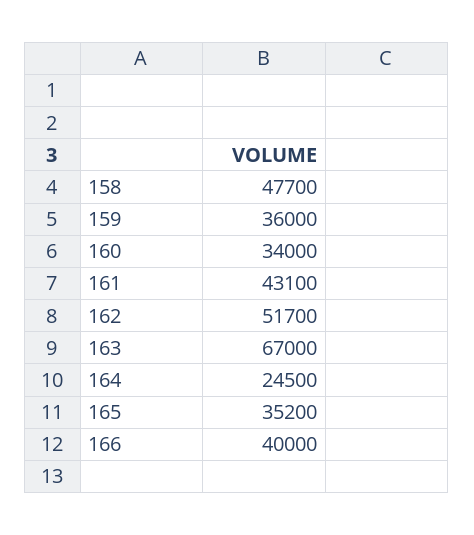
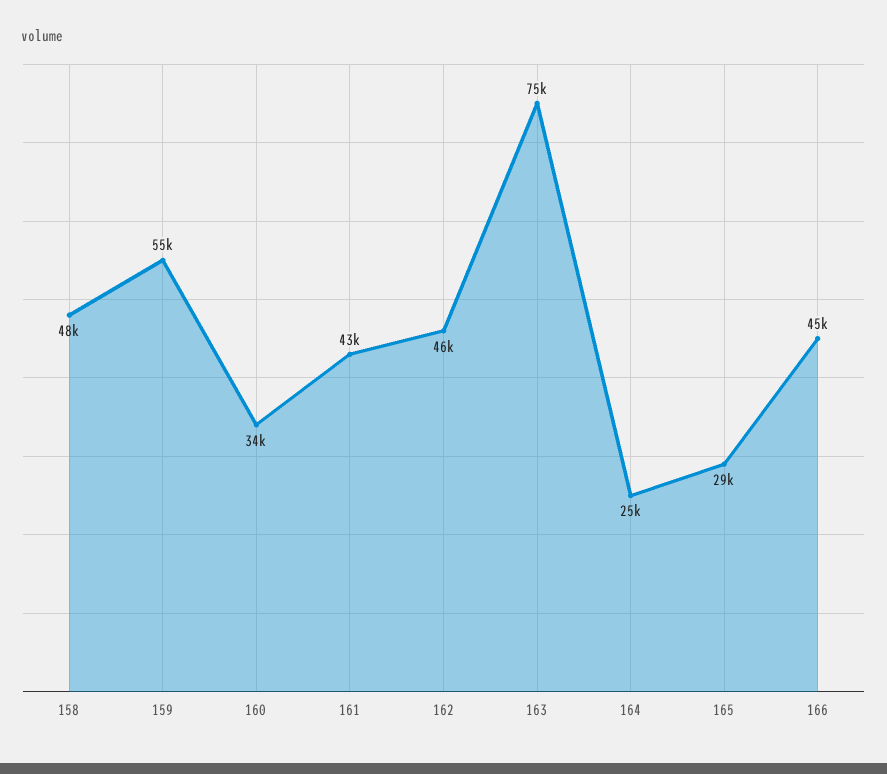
  {
    "158": 47700,
-   "159": 36000,
+   "159": 55000,
    "160": 34000,
    "161": 43100,
-   "162": 51700,
+   "162": 46000,
-   "163": 67000,
+   "163": 75000,
    "164": 24500,
-   "165": 35200,
+   "165": 29000,
-   "166": 40000
+   "166": 45000
  }

